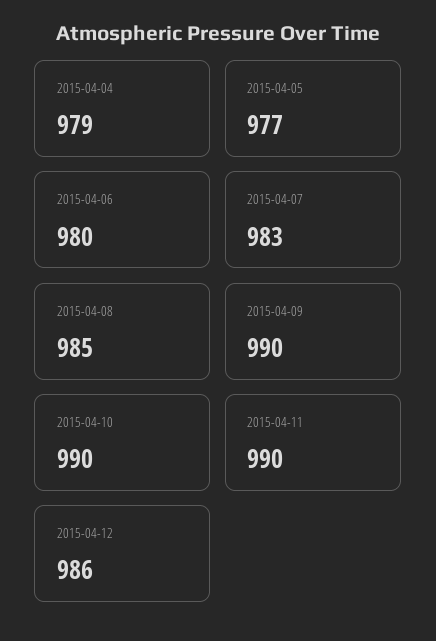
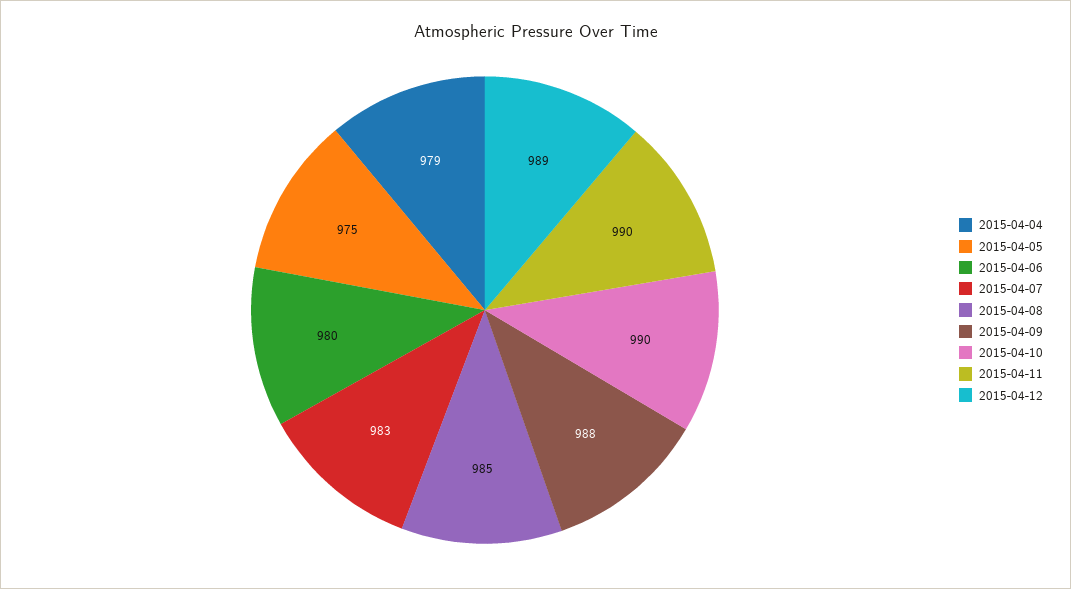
  {
    "2015-04-04": 979,
-   "2015-04-05": 977,
+   "2015-04-05": 975,
    "2015-04-06": 980,
    "2015-04-07": 983,
    "2015-04-08": 985,
-   "2015-04-09": 990,
+   "2015-04-09": 988,
    "2015-04-10": 990,
    "2015-04-11": 990,
-   "2015-04-12": 986
+   "2015-04-12": 989
  }

